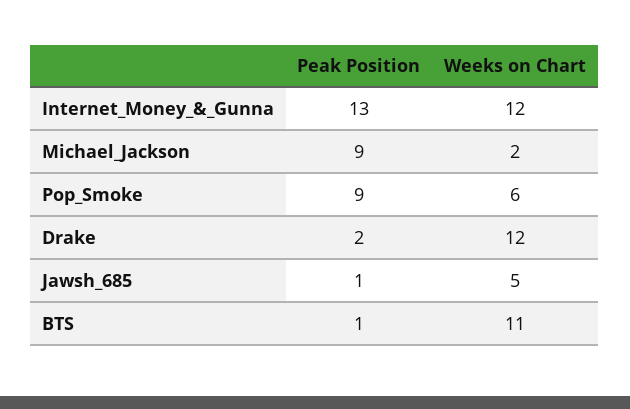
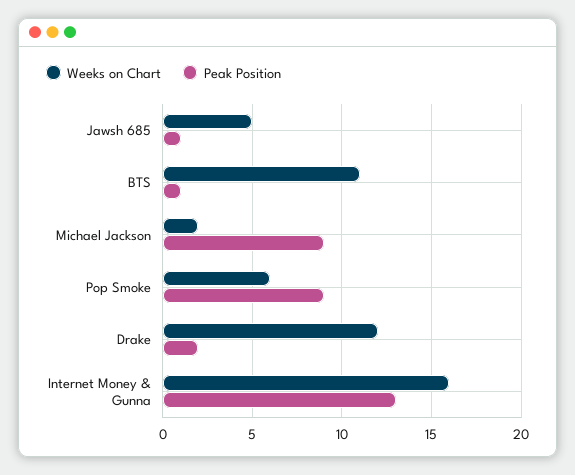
  {
    "Peak Position": {
      "Internet_Money_&_Gunna": 13,
      "Michael_Jackson": 9,
      "Pop_Smoke": 9,
      "Drake": 2,
      "Jawsh_685": 1,
      "BTS": 1
    },
    "Weeks on Chart": {
-     "Internet_Money_&_Gunna": 12,
+     "Internet_Money_&_Gunna": 16,
      "Michael_Jackson": 2,
      "Pop_Smoke": 6,
      "Drake": 12,
      "Jawsh_685": 5,
      "BTS": 11
    }
  }

